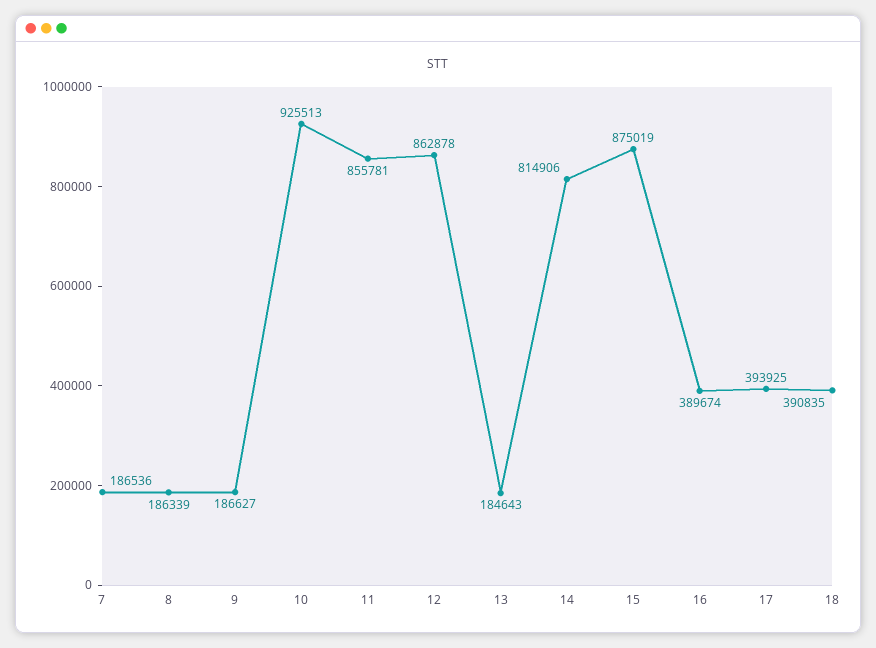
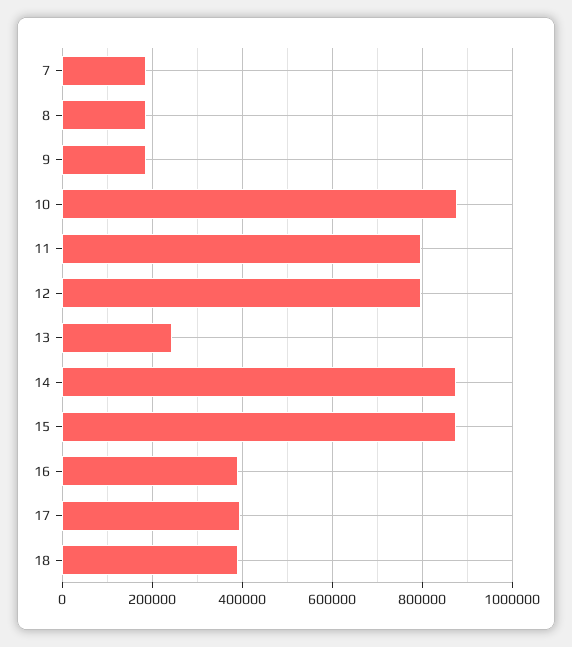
  {
    "7": 186536,
    "8": 186339,
    "9": 186627,
-   "10": 925513,
+   "10": 880000,
-   "11": 855781,
+   "11": 800000,
-   "12": 862878,
+   "12": 800000,
-   "13": 184643,
+   "13": 240000,
-   "14": 814906,
+   "14": 880000,
    "15": 875019,
    "16": 389674,
    "17": 393925,
    "18": 390835
  }

